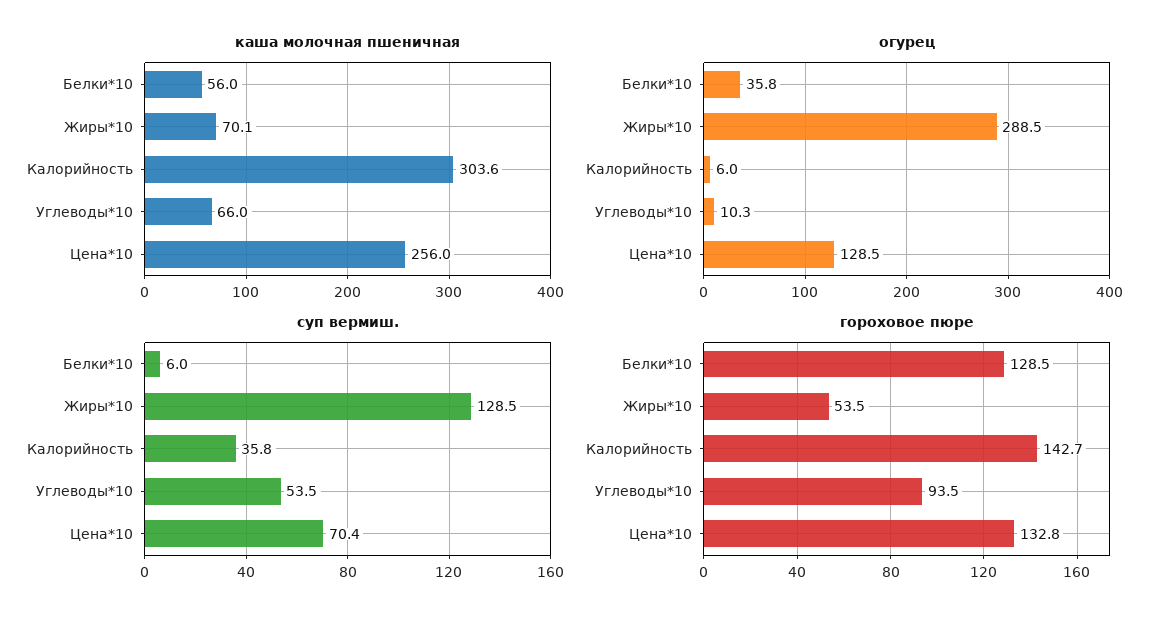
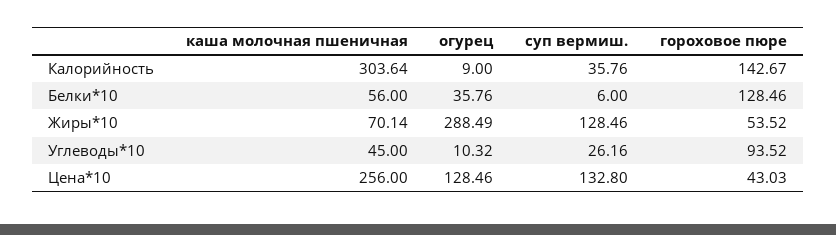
  {
    "каша молочная пшеничная": {
      "Белки*10": 56,
      "Жиры*10": 70.14,
      "Калорийность": 303.64,
-     "Углеводы*10": 66,
+     "Углеводы*10": 45,
      "Цена*10": 256
    },
    "огурец": {
      "Белки*10": 35.76,
      "Жиры*10": 288.49,
-     "Калорийность": 6,
+     "Калорийность": 9,
      "Углеводы*10": 10.32,
      "Цена*10": 128.46
    },
    "суп вермиш.": {
      "Белки*10": 6,
      "Жиры*10": 128.46,
      "Калорийность": 35.76,
-     "Углеводы*10": 53.5,
+     "Углеводы*10": 26.16,
-     "Цена*10": 70.4
+     "Цена*10": 132.8
    },
    "гороховое пюре": {
      "Белки*10": 128.46,
      "Жиры*10": 53.52,
      "Калорийность": 142.67,
      "Углеводы*10": 93.52,
-     "Цена*10": 132.8
+     "Цена*10": 43.03
    }
  }

